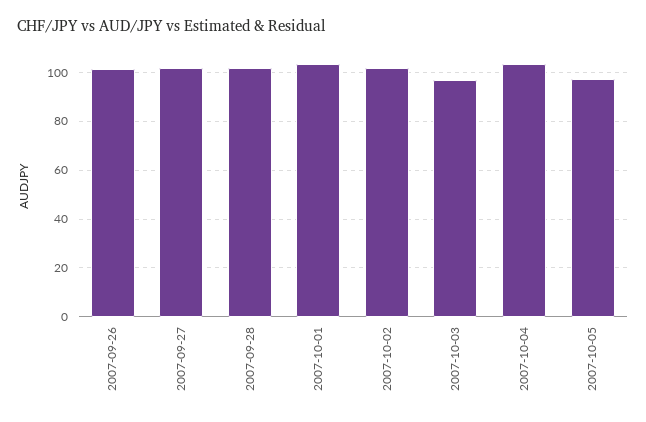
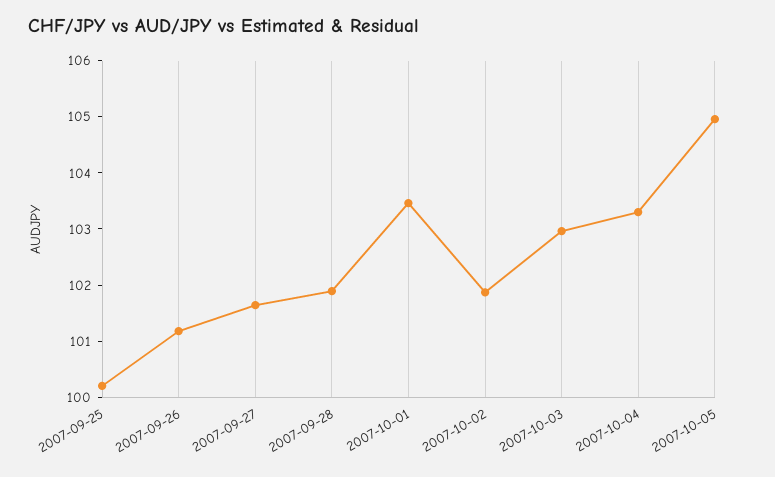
  {
    "2007-09-26": 101.2,
    "2007-09-27": 101.6,
    "2007-09-28": 101.8,
    "2007-10-01": 103.4,
    "2007-10-02": 101.8,
-   "2007-10-03": 97.5,
+   "2007-10-03": 103,
    "2007-10-04": 103.4,
-   "2007-10-05": 97.5
+   "2007-10-05": 105,
+   "2007-09-25": 100.2
  }

